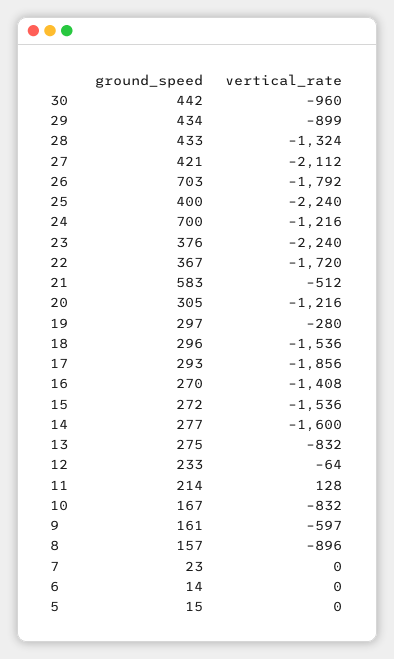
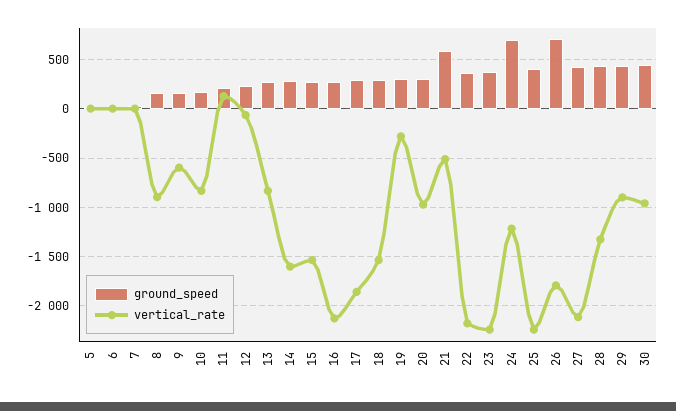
  {
    "ground_speed": {
      "30": 442,
      "29": 434,
      "28": 433,
      "27": 421,
      "26": 703,
      "25": 400,
      "24": 700,
      "23": 376,
      "22": 367,
      "21": 583,
      "20": 305,
      "19": 297,
      "18": 296,
      "17": 293,
      "16": 270,
      "15": 272,
      "14": 277,
      "13": 275,
      "12": 233,
      "11": 214,
      "10": 167,
      "9": 161,
      "8": 157,
      "7": 23,
      "6": 14,
      "5": 15
    },
    "vertical_rate": {
      "30": -960,
      "29": -899,
      "28": -1324,
      "27": -2112,
      "26": -1792,
      "25": -2240,
      "24": -1216,
      "23": -2240,
-     "22": -1720,
+     "22": -2200,
      "21": -512,
-     "20": -1216,
+     "20": -1000,
      "19": -280,
      "18": -1536,
      "17": -1856,
-     "16": -1408,
+     "16": -2100,
      "15": -1536,
      "14": -1600,
      "13": -832,
      "12": -64,
      "11": 128,
      "10": -832,
      "9": -597,
      "8": -896,
      "7": 0,
      "6": 0,
      "5": 0
    }
  }

